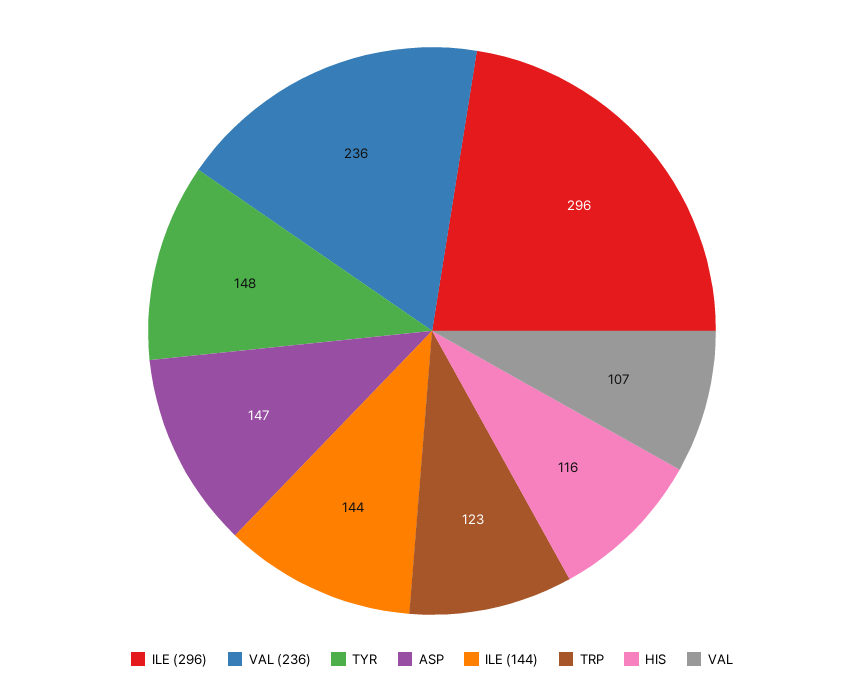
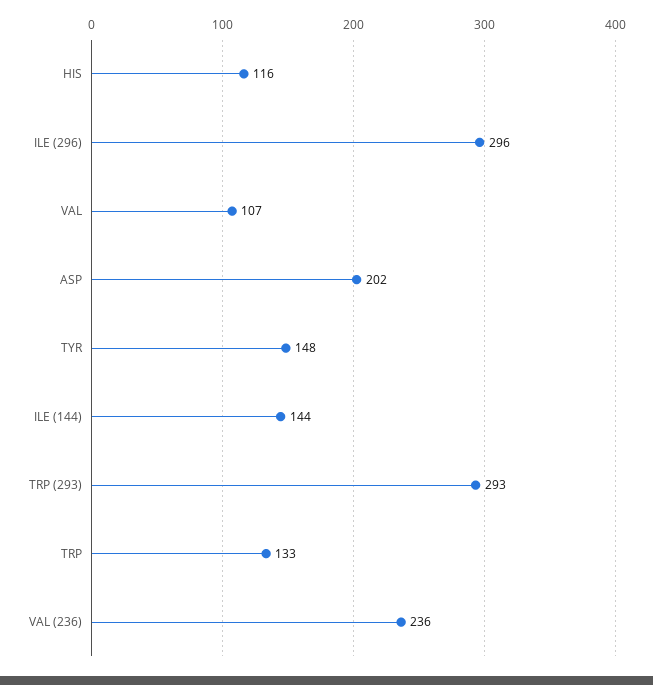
  {
    "ILE (296)": 296,
    "VAL (236)": 236,
    "TYR": 148,
-   "ASP": 147,
+   "ASP": 202,
    "ILE (144)": 144,
-   "TRP": 123,
+   "TRP": 133,
    "HIS": 116,
-   "VAL": 107
+   "VAL": 107,
+   "TRP (293)": 293
  }

